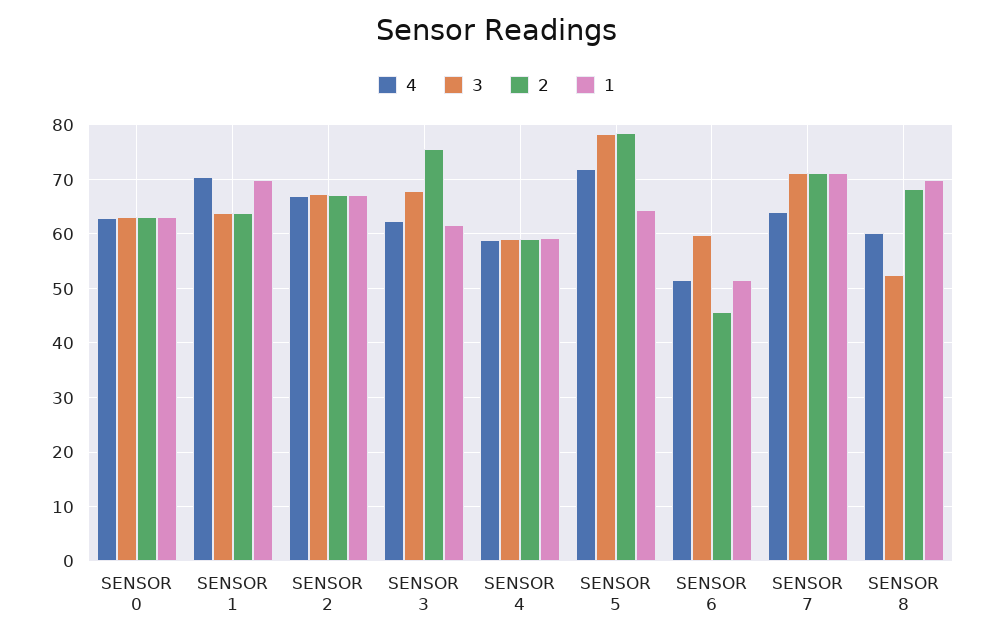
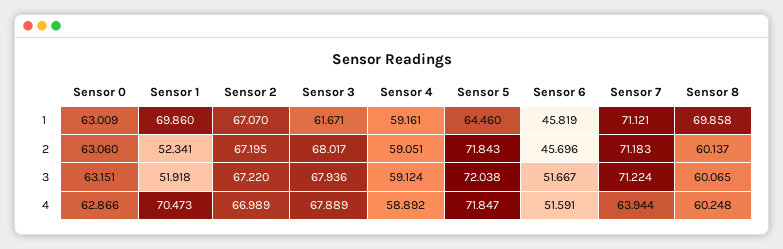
  {
    "4": {
      "SENSOR 0": 62.866,
      "SENSOR 1": 70.473,
      "SENSOR 2": 66.989,
-     "SENSOR 3": 62,
+     "SENSOR 3": 67.889,
      "SENSOR 4": 58.892,
      "SENSOR 5": 71.847,
      "SENSOR 6": 51.591,
      "SENSOR 7": 63.944,
      "SENSOR 8": 60.248
    },
    "3": {
      "SENSOR 0": 63.151,
-     "SENSOR 1": 64,
+     "SENSOR 1": 51.918,
      "SENSOR 2": 67.22,
      "SENSOR 3": 67.936,
      "SENSOR 4": 59.124,
-     "SENSOR 5": 78,
+     "SENSOR 5": 72.038,
-     "SENSOR 6": 60,
+     "SENSOR 6": 51.667,
      "SENSOR 7": 71.224,
-     "SENSOR 8": 52
+     "SENSOR 8": 60.065
    },
    "2": {
      "SENSOR 0": 63.06,
-     "SENSOR 1": 64,
+     "SENSOR 1": 52.341,
      "SENSOR 2": 67.195,
-     "SENSOR 3": 76,
+     "SENSOR 3": 68.017,
      "SENSOR 4": 59.051,
-     "SENSOR 5": 78,
+     "SENSOR 5": 71.843,
      "SENSOR 6": 45.696,
      "SENSOR 7": 71.183,
-     "SENSOR 8": 68
+     "SENSOR 8": 60.137
    },
    "1": {
      "SENSOR 0": 63.009,
      "SENSOR 1": 69.86,
      "SENSOR 2": 67.07,
      "SENSOR 3": 61.671,
      "SENSOR 4": 59.161,
      "SENSOR 5": 64.46,
-     "SENSOR 6": 52,
+     "SENSOR 6": 45.819,
      "SENSOR 7": 71.121,
      "SENSOR 8": 69.858
    }
  }

